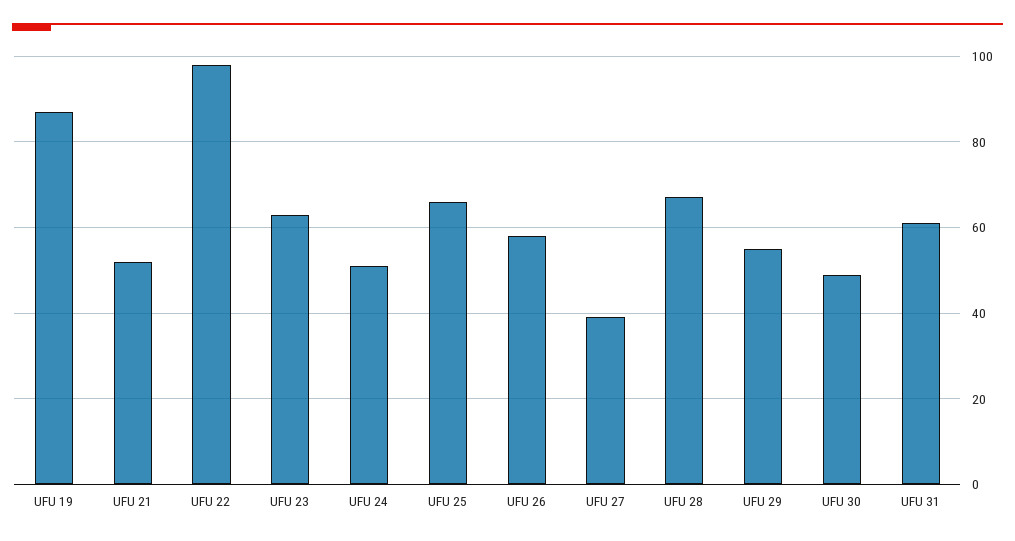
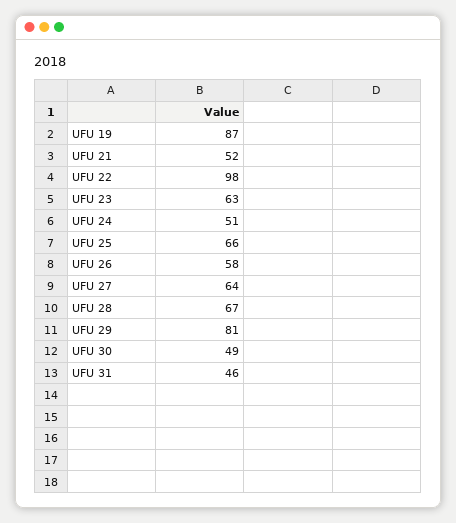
  {
    "UFU 19": 87,
    "UFU 21": 52,
    "UFU 22": 98,
    "UFU 23": 63,
    "UFU 24": 51,
    "UFU 25": 66,
    "UFU 26": 58,
-   "UFU 27": 40,
+   "UFU 27": 64,
    "UFU 28": 67,
-   "UFU 29": 55,
+   "UFU 29": 81,
    "UFU 30": 49,
-   "UFU 31": 60
+   "UFU 31": 46
  }

